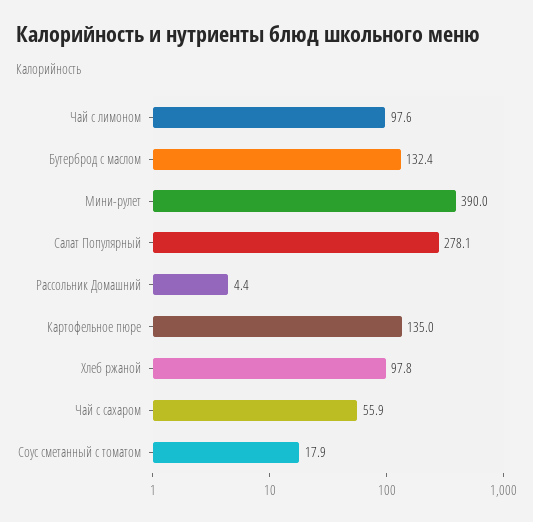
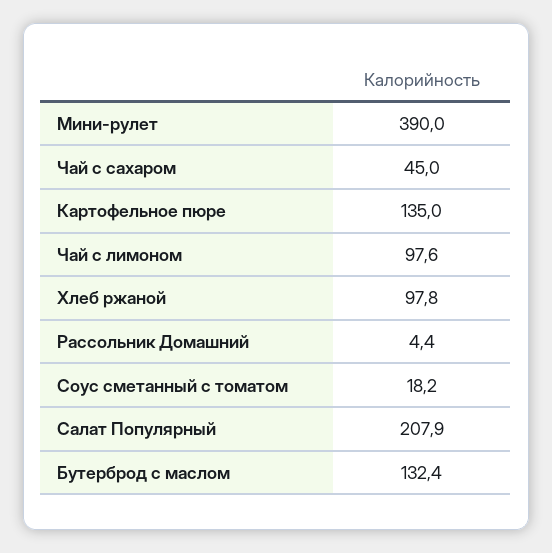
  {
    "Чай с лимоном": 97.6,
    "Бутерброд с маслом": 132.4,
    "Мини-рулет": 390,
-   "Салат Популярный": 278.1,
+   "Салат Популярный": 207.9,
    "Рассольник Домашний": 4.4,
    "Картофельное пюре": 135,
    "Хлеб ржаной": 97.8,
-   "Чай с сахаром": 55.9,
+   "Чай с сахаром": 45,
-   "Соус сметанный с томатом": 17.9
+   "Соус сметанный с томатом": 18.2
  }

